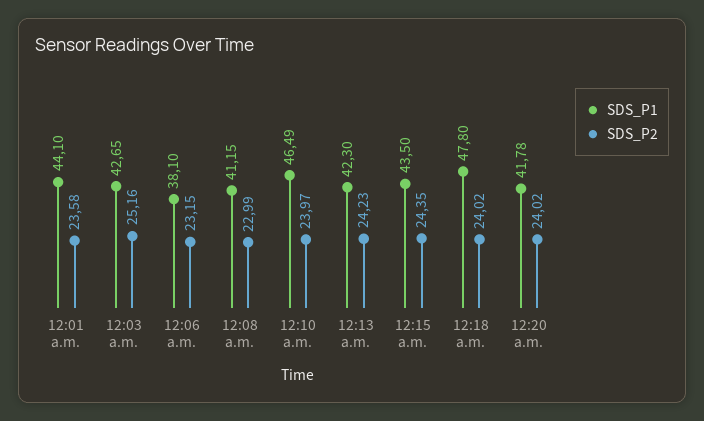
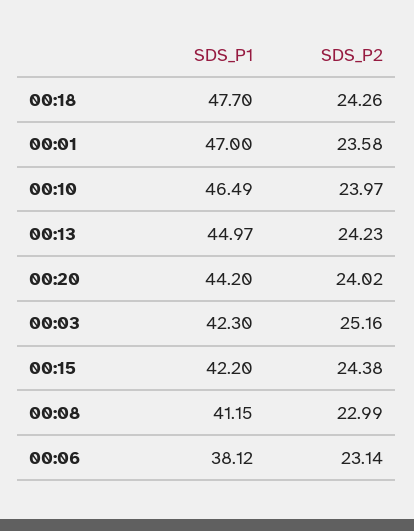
  {
    "SDS_P1": {
-     "12:01 a.m.": 44.1,
+     "12:01 a.m.": 47,
-     "12:03 a.m.": 42.65,
+     "12:03 a.m.": 42.3,
-     "12:06 a.m.": 38.1,
+     "12:06 a.m.": 38.12,
      "12:08 a.m.": 41.15,
      "12:10 a.m.": 46.49,
-     "12:13 a.m.": 42.3,
+     "12:13 a.m.": 44.97,
-     "12:15 a.m.": 43.5,
+     "12:15 a.m.": 42.2,
-     "12:18 a.m.": 47.8,
+     "12:18 a.m.": 47.7,
-     "12:20 a.m.": 41.78
+     "12:20 a.m.": 44.2
    },
    "SDS_P2": {
      "12:01 a.m.": 23.58,
      "12:03 a.m.": 25.16,
-     "12:06 a.m.": 23.15,
+     "12:06 a.m.": 23.14,
      "12:08 a.m.": 22.99,
      "12:10 a.m.": 23.97,
      "12:13 a.m.": 24.23,
-     "12:15 a.m.": 24.35,
+     "12:15 a.m.": 24.38,
-     "12:18 a.m.": 24.02,
+     "12:18 a.m.": 24.26,
      "12:20 a.m.": 24.02
    }
  }

